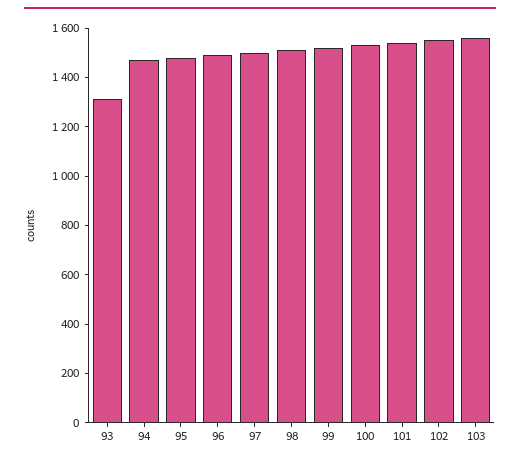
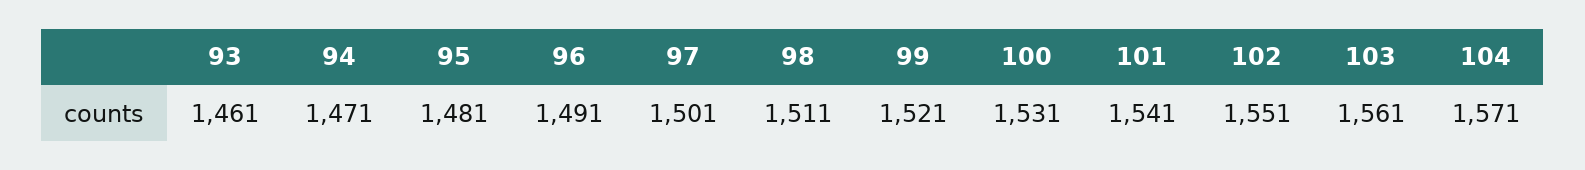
  {
-   "93": 1300,
+   "93": 1461,
    "94": 1471,
    "95": 1481,
    "96": 1491,
    "97": 1501,
    "98": 1511,
    "99": 1521,
    "100": 1531,
    "101": 1541,
    "102": 1551,
-   "103": 1561
+   "103": 1561,
+   "104": 1571
  }

